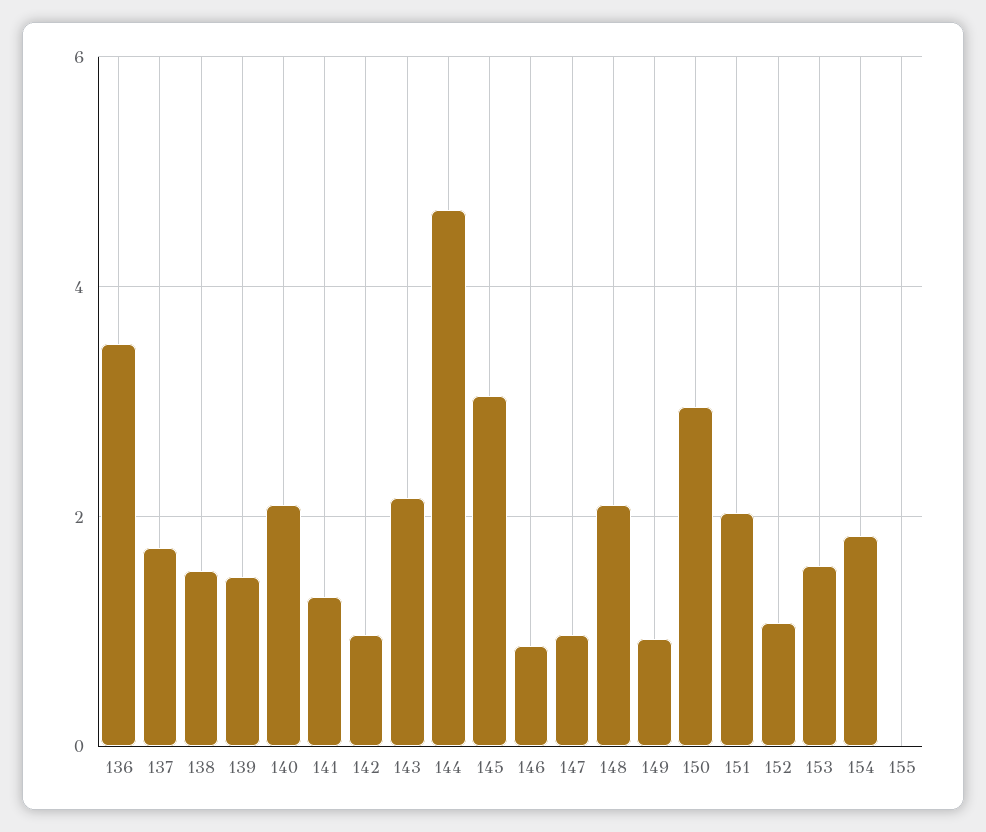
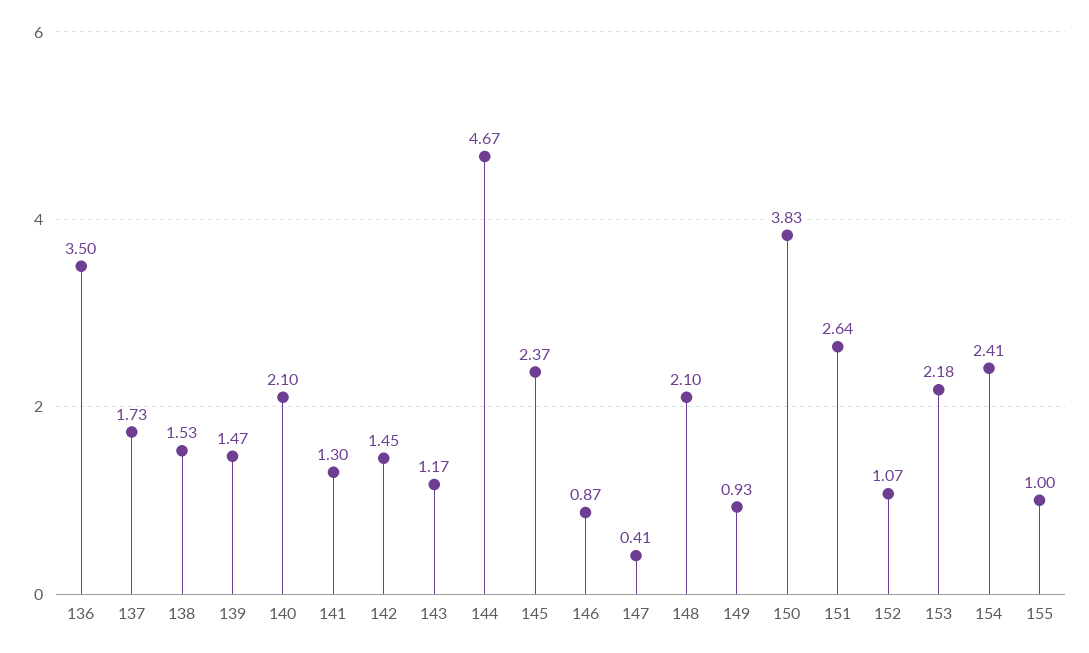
  {
    "136": 3.5,
    "137": 1.73,
    "138": 1.53,
    "139": 1.47,
    "140": 2.1,
    "141": 1.3,
-   "142": 1,
+   "142": 1.45,
-   "143": 2.2,
+   "143": 1.17,
    "144": 4.67,
-   "145": 3,
+   "145": 2.37,
    "146": 0.87,
-   "147": 1,
+   "147": 0.41,
    "148": 2.1,
    "149": 0.93,
-   "150": 3,
+   "150": 3.83,
-   "151": 2,
+   "151": 2.64,
    "152": 1.07,
-   "153": 1.6,
+   "153": 2.18,
-   "154": 1.8,
+   "154": 2.41,
-   "155": 0
+   "155": 1
  }

